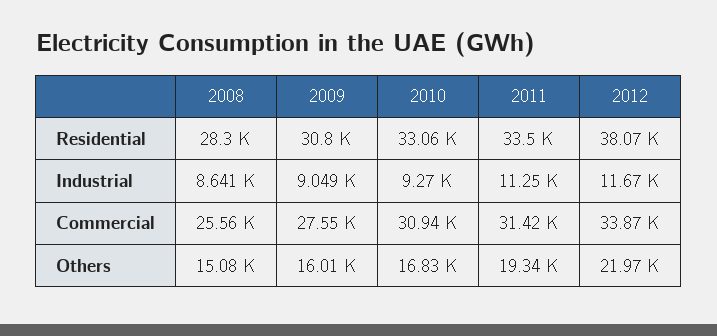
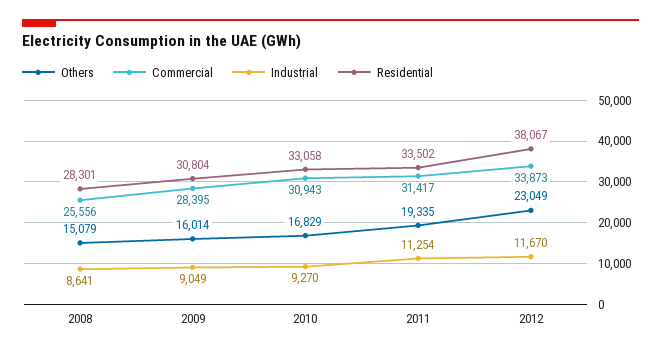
  {
    "Residential": {
      "2008": 28301,
      "2009": 30804,
      "2010": 33058,
      "2011": 33502,
      "2012": 38067
    },
    "Industrial": {
      "2008": 8641,
      "2009": 9049,
      "2010": 9270,
      "2011": 11254,
      "2012": 11670
    },
    "Commercial": {
      "2008": 25556,
-     "2009": 27550,
+     "2009": 28395,
      "2010": 30943,
      "2011": 31417,
      "2012": 33873
    },
    "Others": {
      "2008": 15079,
      "2009": 16014,
      "2010": 16829,
      "2011": 19335,
-     "2012": 21970
+     "2012": 23049
    }
  }

